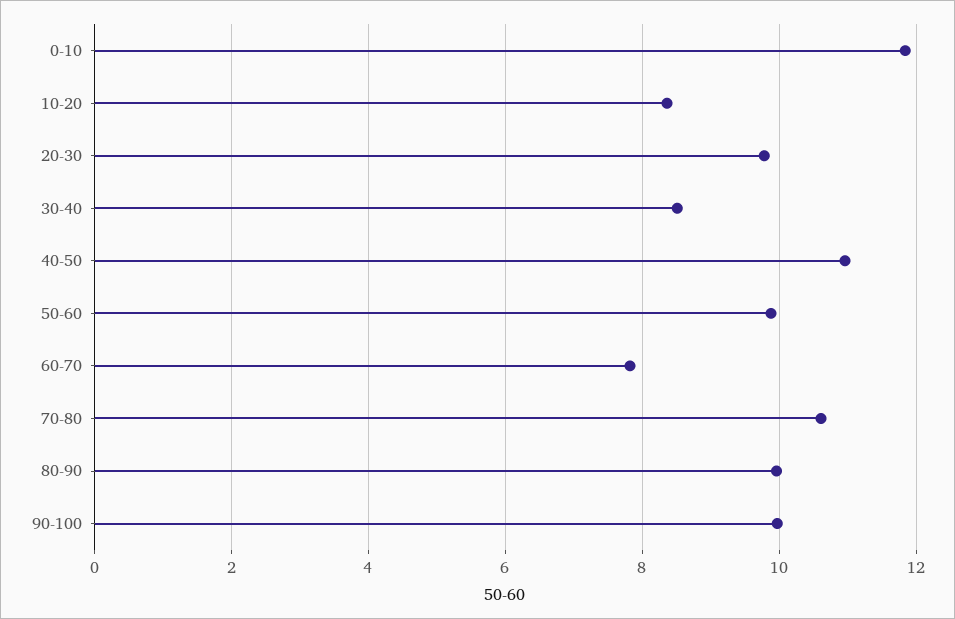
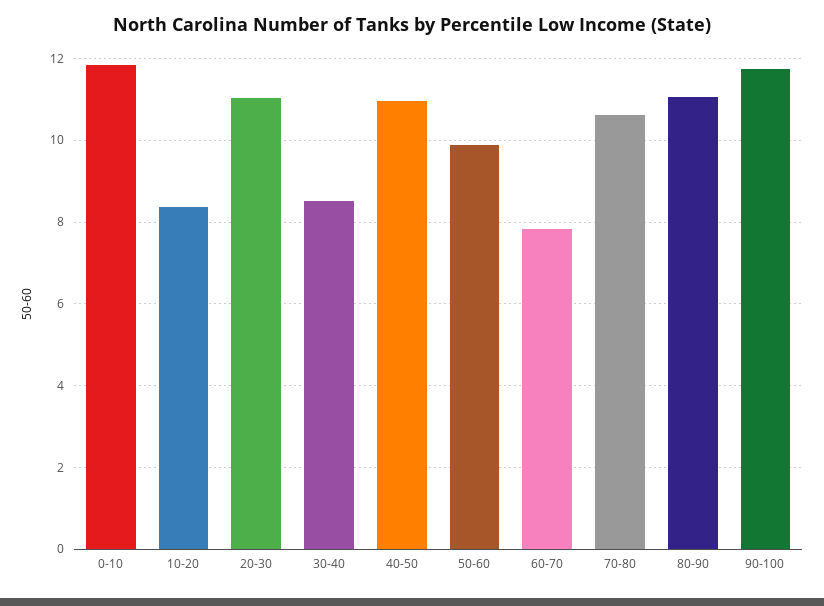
  {
    "0-10": 11.8,
    "10-20": 8.4,
-   "20-30": 9.8,
+   "20-30": 11,
    "30-40": 8.6,
    "40-50": 11,
    "50-60": 9.8,
    "60-70": 7.8,
    "70-80": 10.6,
-   "80-90": 10,
+   "80-90": 11,
-   "90-100": 10
+   "90-100": 11.8
  }

